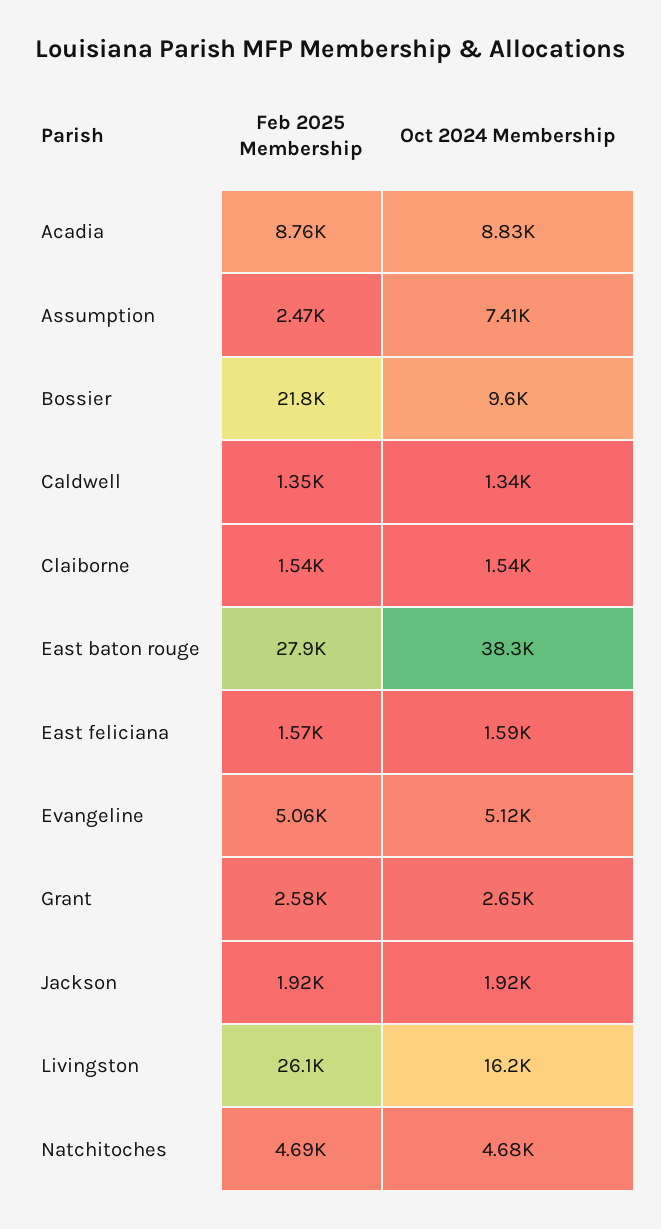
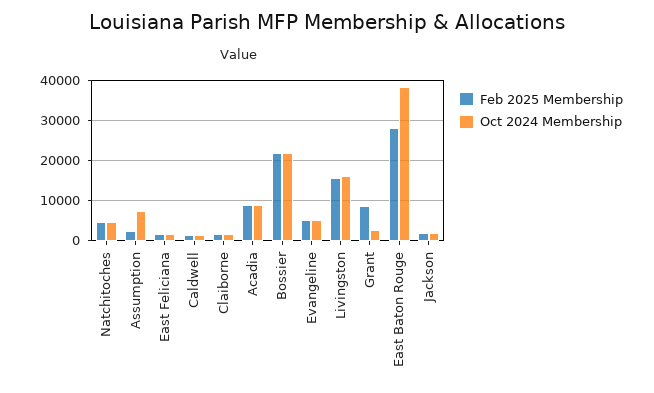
  {
    "Feb 2025 Membership": {
      "Acadia": 8760,
      "Assumption": 2470,
      "Bossier": 21800,
      "Caldwell": 1350,
      "Claiborne": 1540,
      "East baton rouge": 27900,
      "East feliciana": 1570,
      "Evangeline": 5060,
-     "Grant": 2580,
+     "Grant": 8000,
      "Jackson": 1920,
-     "Livingston": 26100,
+     "Livingston": 16000,
      "Natchitoches": 4690
    },
    "Oct 2024 Membership": {
      "Acadia": 8830,
      "Assumption": 7410,
-     "Bossier": 9600,
+     "Bossier": 22000,
      "Caldwell": 1340,
      "Claiborne": 1540,
      "East baton rouge": 38300,
      "East feliciana": 1590,
      "Evangeline": 5120,
      "Grant": 2650,
      "Jackson": 1920,
      "Livingston": 16200,
      "Natchitoches": 4680
    }
  }

